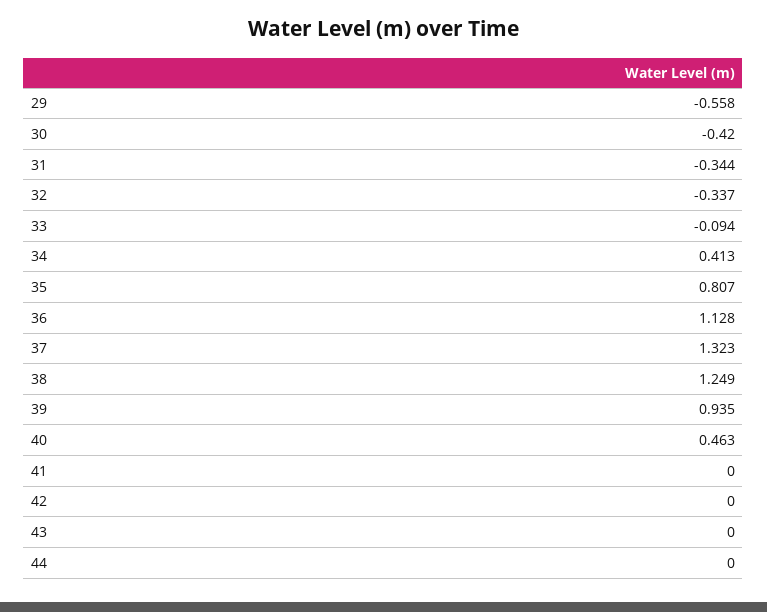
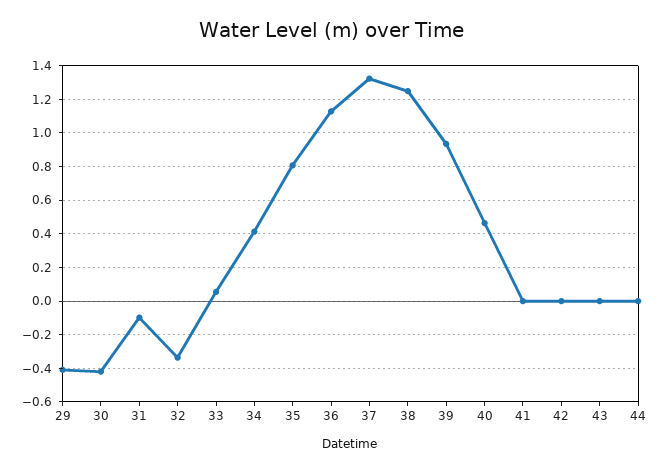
  {
-   "29": -0.558,
+   "29": -0.4,
    "30": -0.42,
-   "31": -0.344,
+   "31": -0.1,
    "32": -0.337,
-   "33": -0.094,
+   "33": 0.05,
    "34": 0.413,
    "35": 0.807,
    "36": 1.128,
    "37": 1.323,
    "38": 1.249,
    "39": 0.935,
    "40": 0.463,
    "41": 0,
    "42": 0,
    "43": 0,
    "44": 0
  }

